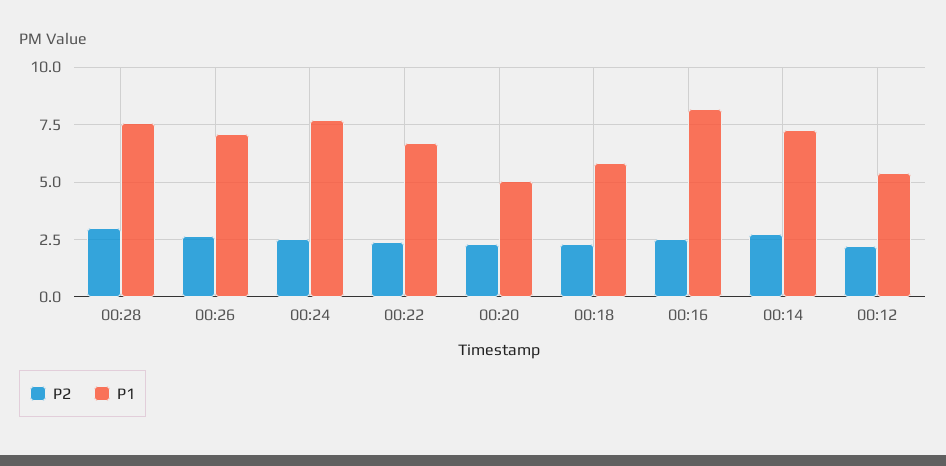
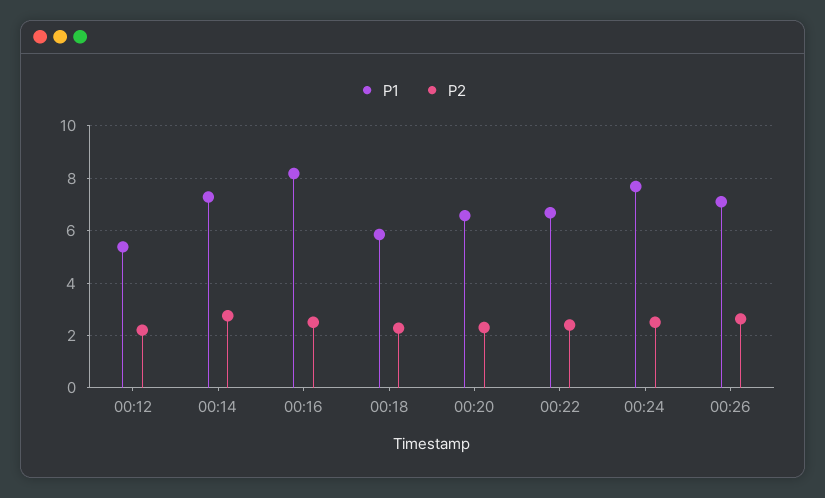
  {
    "P2": {
-     "00:28": 3,
      "00:26": 2.75,
      "00:24": 2.5,
      "00:22": 2.5,
      "00:20": 2.25,
      "00:18": 2.25,
      "00:16": 2.5,
      "00:14": 2.75,
      "00:12": 2.25
    },
    "P1": {
-     "00:28": 7.5,
      "00:26": 7,
      "00:24": 7.75,
      "00:22": 6.75,
-     "00:20": 5,
+     "00:20": 6.5,
      "00:18": 5.75,
      "00:16": 8.25,
      "00:14": 7.25,
      "00:12": 5.5
    }
  }

